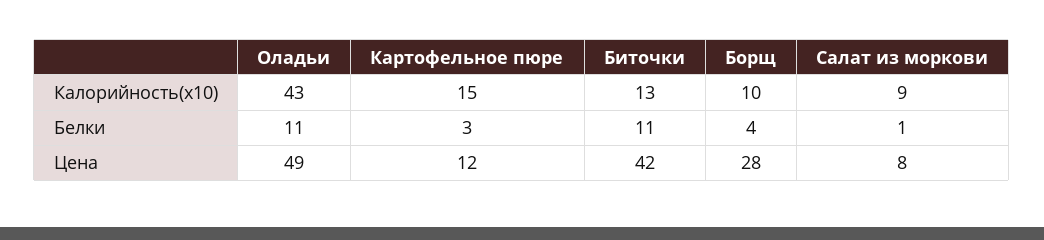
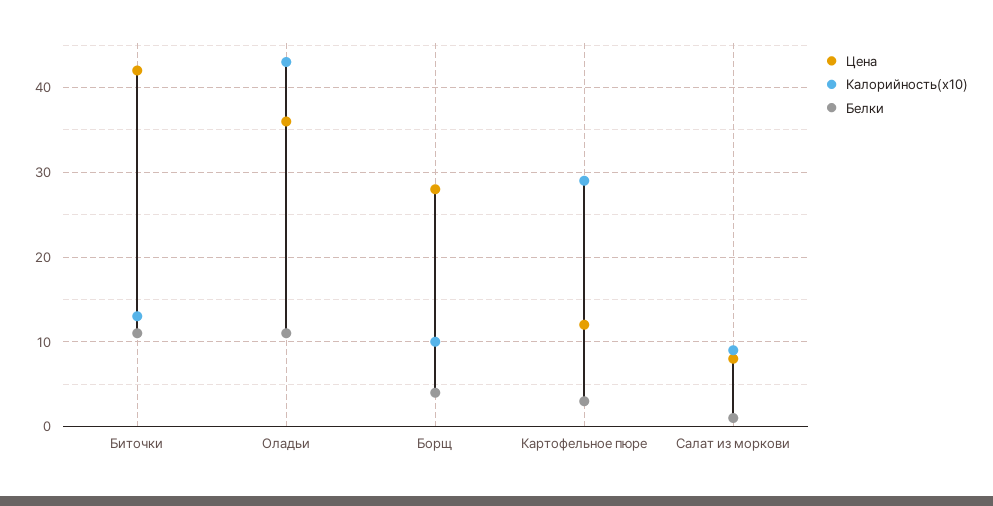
  {
    "Калорийность(x10)": {
      "Оладьи": 43,
-     "Картофельное пюре": 15,
+     "Картофельное пюре": 29,
      "Биточки": 13,
      "Борщ": 10,
      "Салат из моркови": 9
    },
    "Белки": {
      "Оладьи": 11,
      "Картофельное пюре": 3,
      "Биточки": 11,
      "Борщ": 4,
      "Салат из моркови": 1
    },
    "Цена": {
-     "Оладьи": 49,
+     "Оладьи": 36,
      "Картофельное пюре": 12,
      "Биточки": 42,
      "Борщ": 28,
      "Салат из моркови": 8
    }
  }

